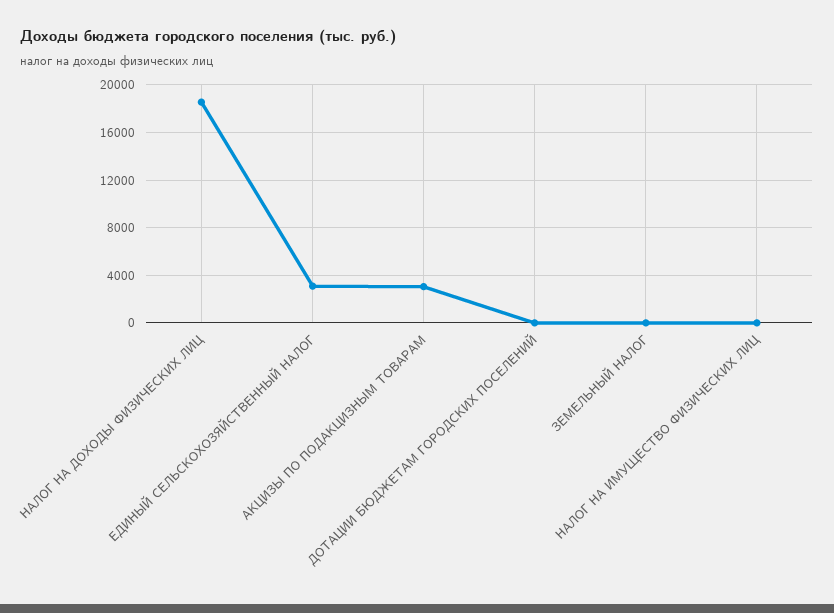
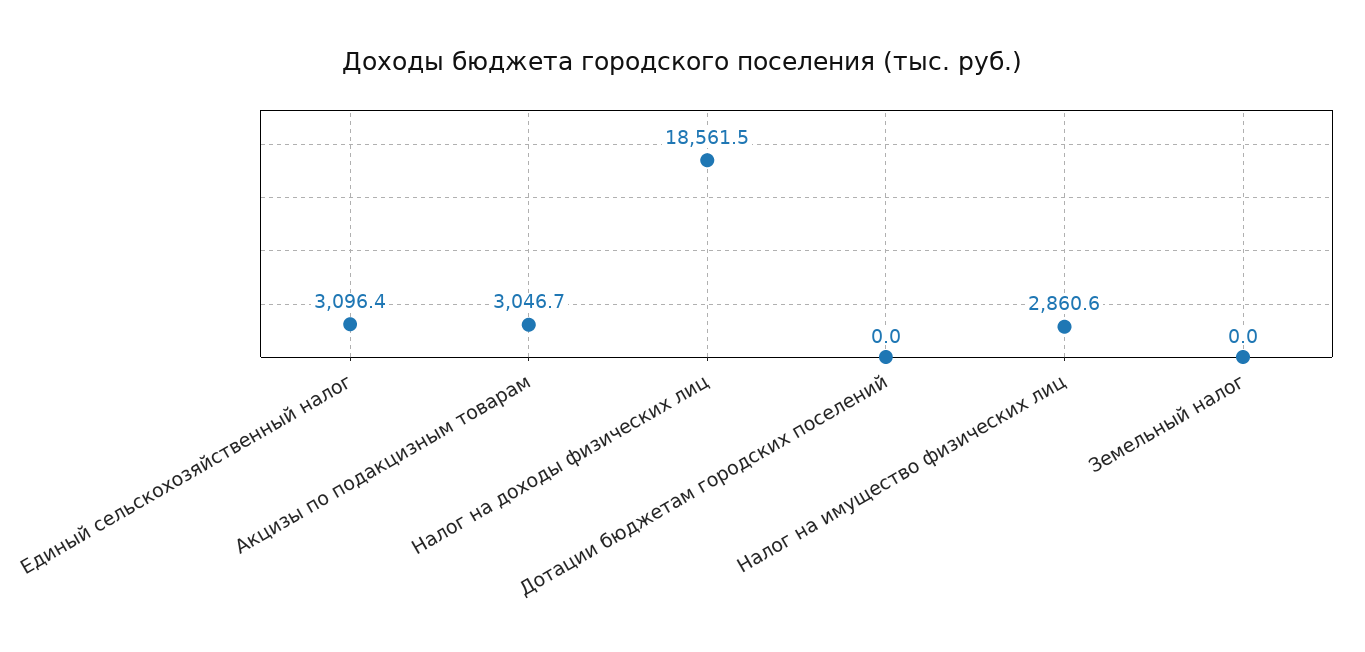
  {
    "НАЛОГ НА ДОХОДЫ ФИЗИЧЕСКИХ ЛИЦ": 18561.5,
    "ЕДИНЫЙ СЕЛЬСКОХОЗЯЙСТВЕННЫЙ НАЛОГ": 3096.4,
    "АКЦИЗЫ ПО ПОДАКЦИЗНЫМ ТОВАРАМ": 3046.7,
    "ДОТАЦИИ БЮДЖЕТАМ ГОРОДСКИХ ПОСЕЛЕНИЙ": 0,
    "ЗЕМЕЛЬНЫЙ НАЛОГ": 0,
-   "НАЛОГ НА ИМУЩЕСТВО ФИЗИЧЕСКИХ ЛИЦ": 0
+   "НАЛОГ НА ИМУЩЕСТВО ФИЗИЧЕСКИХ ЛИЦ": 2860.6
  }

